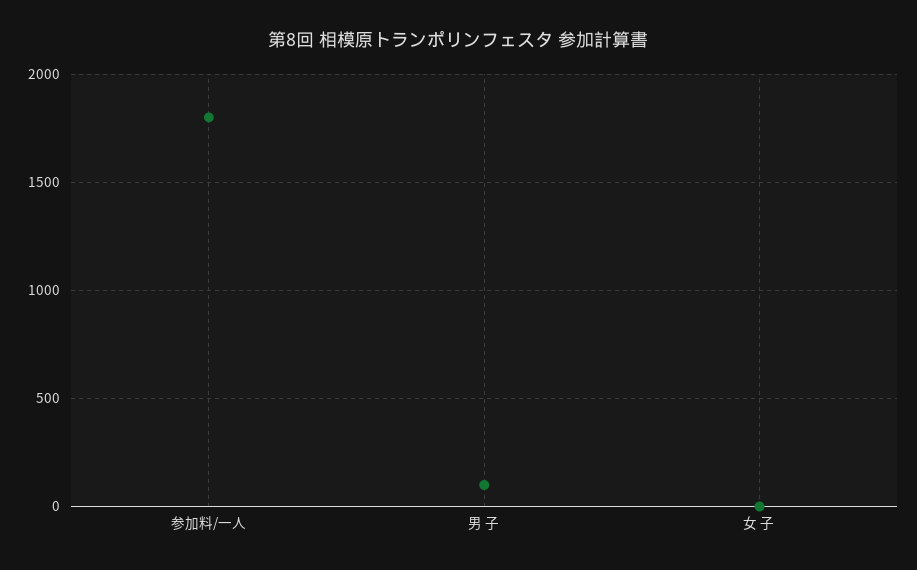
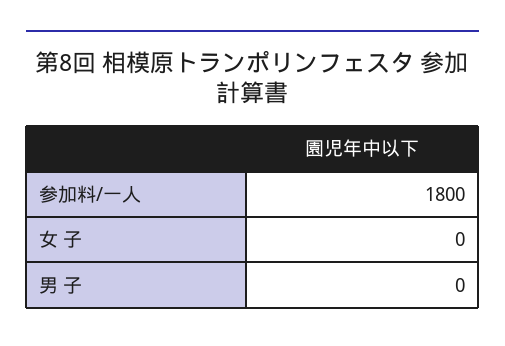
  {
    "参加料/一人": 1800,
-   "男 子": 100,
+   "男 子": 0,
    "女 子": 0
  }

